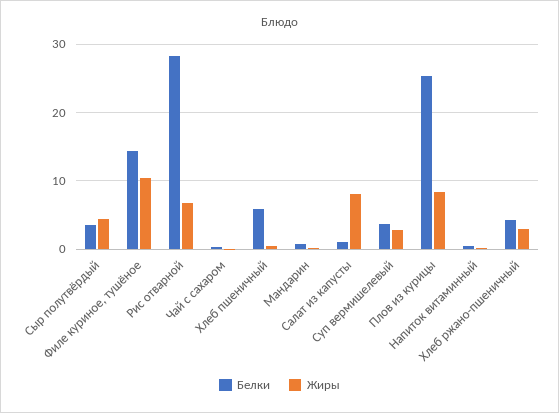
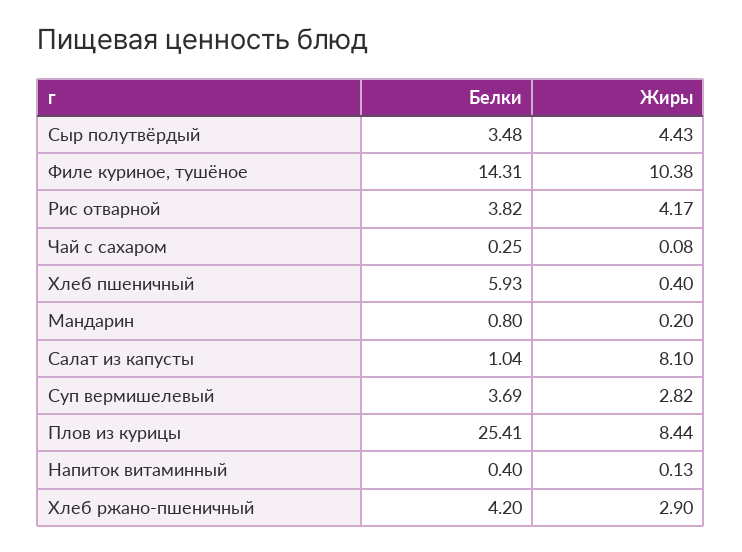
  {
    "Белки": {
      "Сыр полутвёрдый": 3.48,
      "Филе куриное, тушёное": 14.31,
-     "Рис отварной": 28,
+     "Рис отварной": 3.82,
      "Чай с сахаром": 0.25,
      "Хлеб пшеничный": 5.93,
      "Мандарин": 0.8,
      "Салат из капусты": 1.04,
      "Суп вермишелевый": 3.69,
      "Плов из курицы": 25.41,
      "Напиток витаминный": 0.4,
      "Хлеб ржано-пшеничный": 4.2
    },
    "Жиры": {
      "Сыр полутвёрдый": 4.43,
      "Филе куриное, тушёное": 10.38,
-     "Рис отварной": 7,
+     "Рис отварной": 4.17,
      "Чай с сахаром": 0.08,
      "Хлеб пшеничный": 0.4,
      "Мандарин": 0.2,
      "Салат из капусты": 8.1,
      "Суп вермишелевый": 2.82,
      "Плов из курицы": 8.44,
      "Напиток витаминный": 0.13,
      "Хлеб ржано-пшеничный": 2.9
    }
  }

